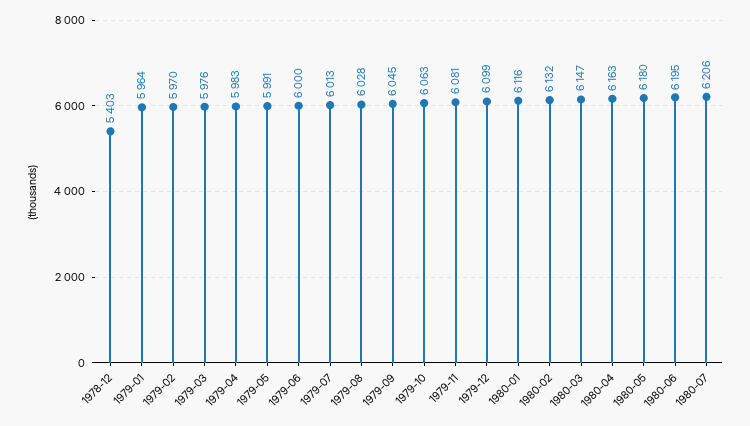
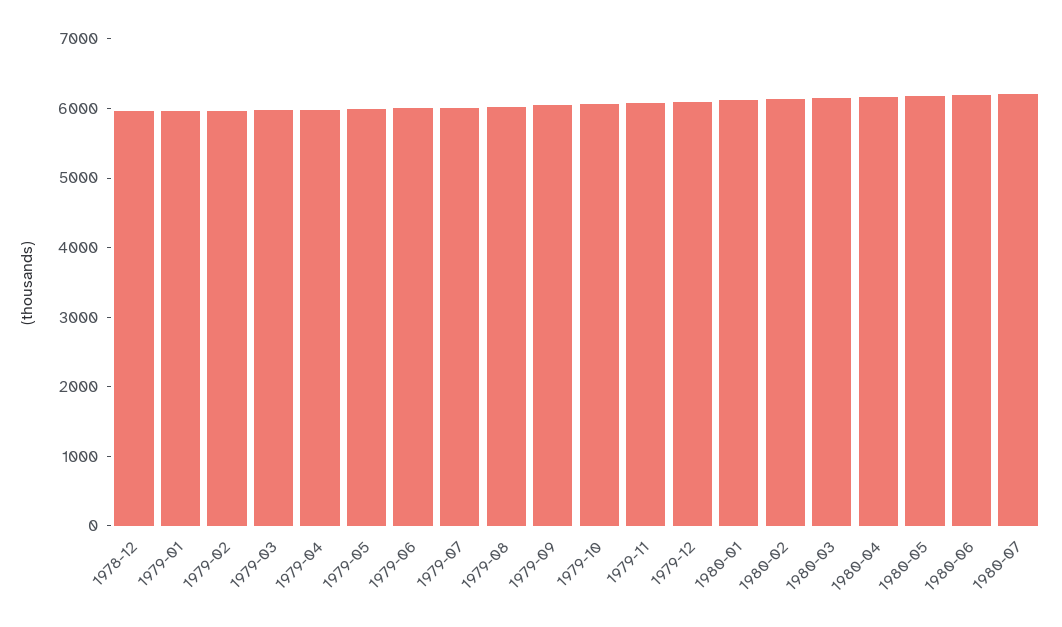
  {
-   "1978-12": 5403,
+   "1978-12": 6000,
    "1979-01": 5964,
    "1979-02": 5970,
    "1979-03": 5976,
    "1979-04": 5983,
    "1979-05": 5991,
    "1979-06": 6000,
    "1979-07": 6013,
    "1979-08": 6028,
    "1979-09": 6045,
    "1979-10": 6063,
    "1979-11": 6081,
    "1979-12": 6099,
    "1980-01": 6116,
    "1980-02": 6132,
    "1980-03": 6147,
    "1980-04": 6163,
    "1980-05": 6180,
    "1980-06": 6195,
    "1980-07": 6206
  }

